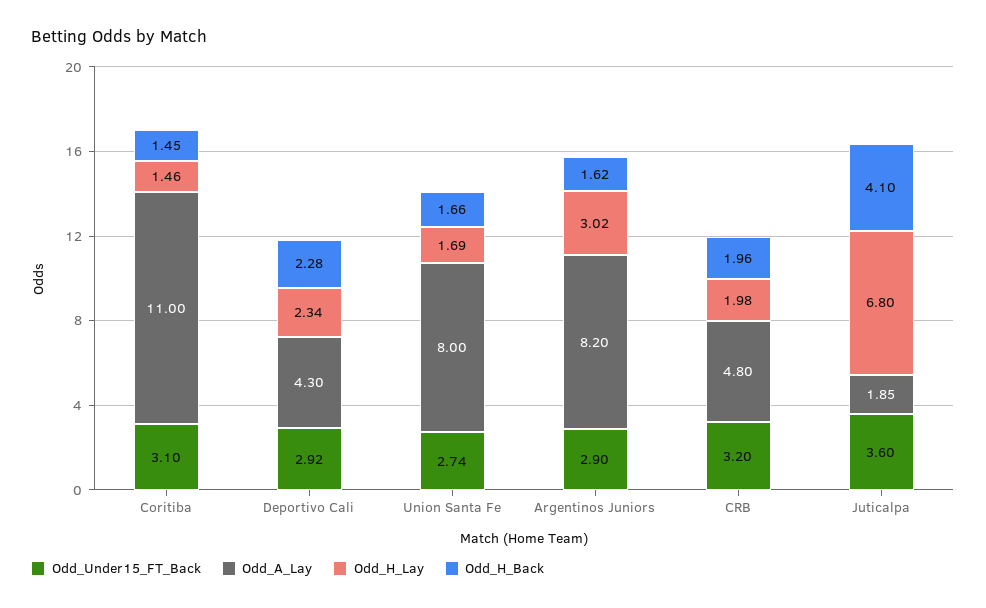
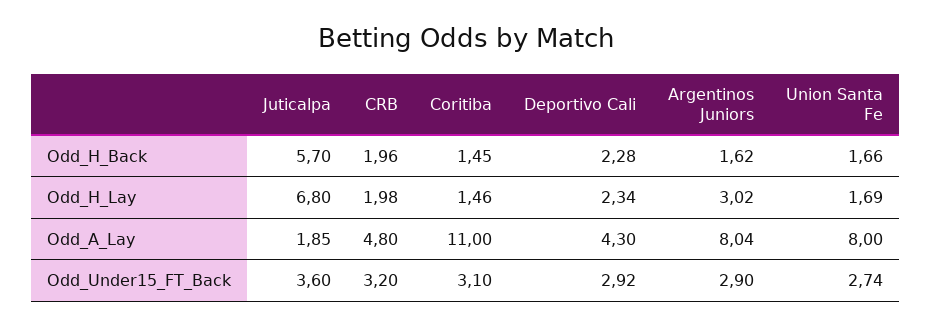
  {
    "Odd_Under15_FT_Back": {
      "Coritiba": 3.1,
      "Deportivo Cali": 2.92,
      "Union Santa Fe": 2.74,
      "Argentinos Juniors": 2.9,
      "CRB": 3.2,
      "Juticalpa": 3.6
    },
    "Odd_A_Lay": {
      "Coritiba": 11,
      "Deportivo Cali": 4.3,
      "Union Santa Fe": 8,
-     "Argentinos Juniors": 8.2,
+     "Argentinos Juniors": 8.04,
      "CRB": 4.8,
      "Juticalpa": 1.85
    },
    "Odd_H_Lay": {
      "Coritiba": 1.46,
      "Deportivo Cali": 2.34,
      "Union Santa Fe": 1.69,
      "Argentinos Juniors": 3.02,
      "CRB": 1.98,
      "Juticalpa": 6.8
    },
    "Odd_H_Back": {
      "Coritiba": 1.45,
      "Deportivo Cali": 2.28,
      "Union Santa Fe": 1.66,
      "Argentinos Juniors": 1.62,
      "CRB": 1.96,
-     "Juticalpa": 4.1
+     "Juticalpa": 5.7
    }
  }

